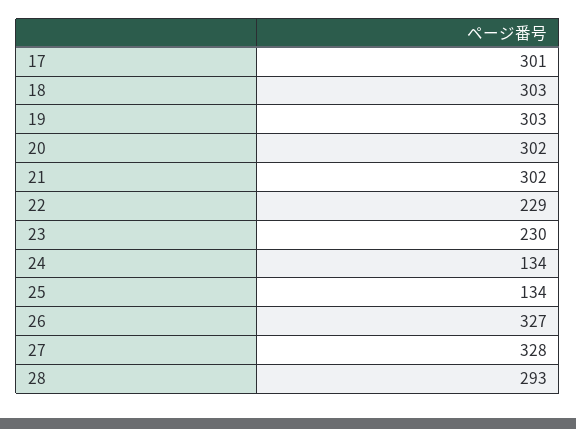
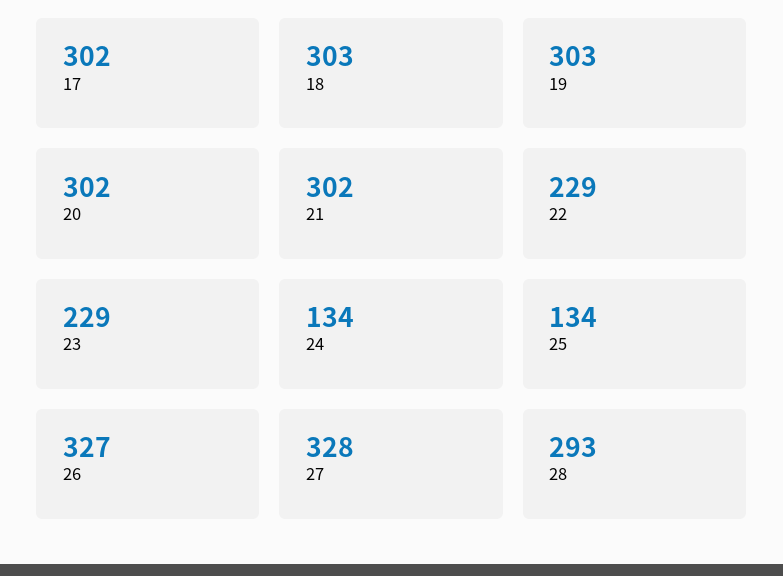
  {
-   "17": 301,
+   "17": 302,
    "18": 303,
    "19": 303,
    "20": 302,
    "21": 302,
    "22": 229,
-   "23": 230,
+   "23": 229,
    "24": 134,
    "25": 134,
    "26": 327,
    "27": 328,
    "28": 293
  }

